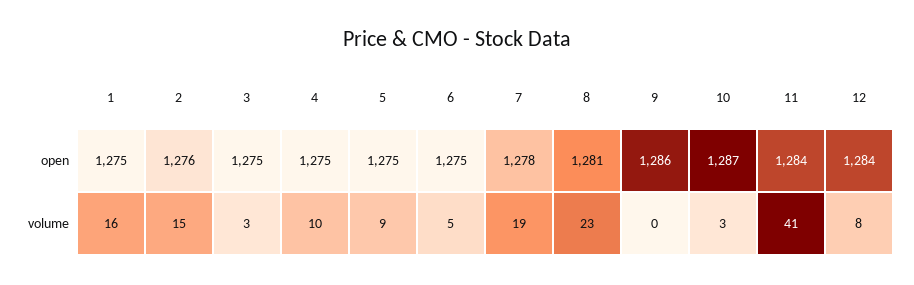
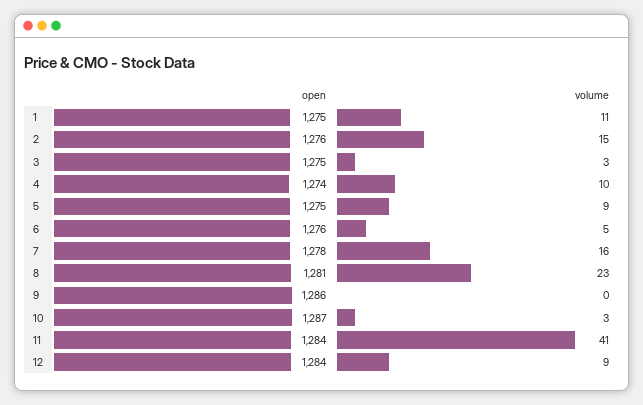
  {
    "1": {
      "open": 1275,
-     "volume": 16
+     "volume": 11
    },
    "2": {
      "open": 1276,
      "volume": 15
    },
    "3": {
      "open": 1275,
      "volume": 3
    },
    "4": {
-     "open": 1275,
+     "open": 1274,
      "volume": 10
    },
    "5": {
      "open": 1275,
      "volume": 9
    },
    "6": {
-     "open": 1275,
+     "open": 1276,
      "volume": 5
    },
    "7": {
      "open": 1278,
-     "volume": 19
+     "volume": 16
    },
    "8": {
      "open": 1281,
      "volume": 23
    },
    "9": {
      "open": 1286,
      "volume": 0
    },
    "10": {
      "open": 1287,
      "volume": 3
    },
    "11": {
      "open": 1284,
      "volume": 41
    },
    "12": {
      "open": 1284,
-     "volume": 8
+     "volume": 9
    }
  }

